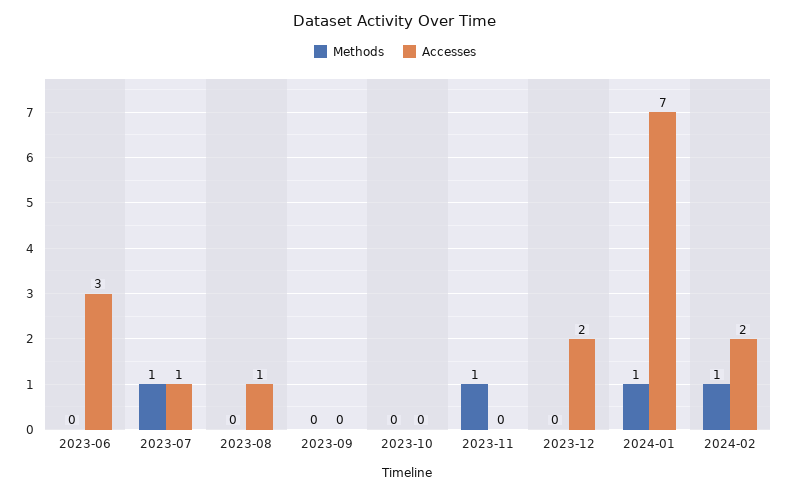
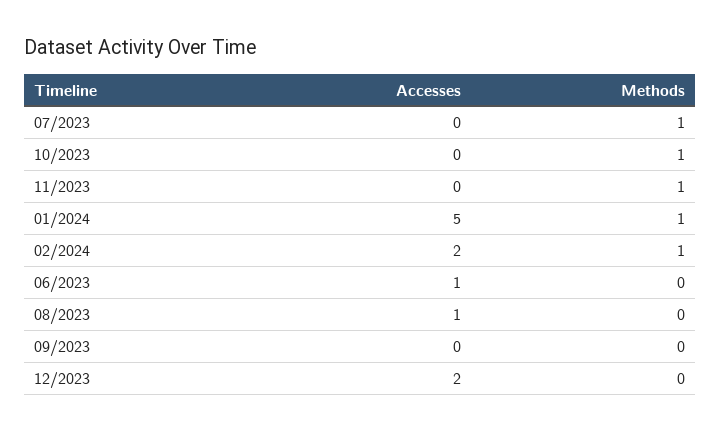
  {
    "Methods": {
      "2023-06": 0,
      "2023-07": 1,
      "2023-08": 0,
      "2023-09": 0,
-     "2023-10": 0,
+     "2023-10": 1,
      "2023-11": 1,
      "2023-12": 0,
      "2024-01": 1,
      "2024-02": 1
    },
    "Accesses": {
-     "2023-06": 3,
+     "2023-06": 1,
-     "2023-07": 1,
+     "2023-07": 0,
      "2023-08": 1,
      "2023-09": 0,
      "2023-10": 0,
      "2023-11": 0,
      "2023-12": 2,
-     "2024-01": 7,
+     "2024-01": 5,
      "2024-02": 2
    }
  }

